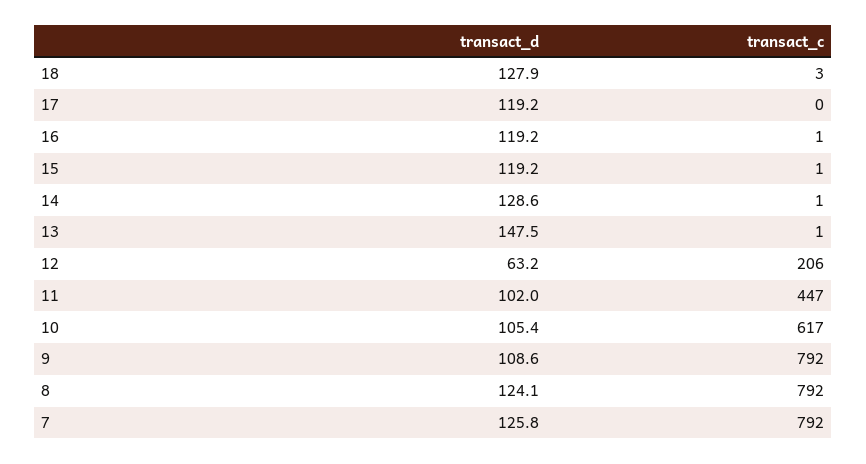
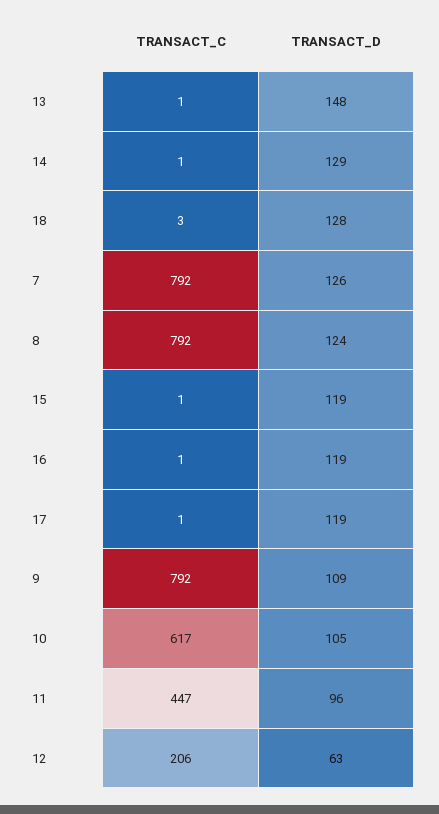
  {
    "transact_d": {
      "18": 127.9,
      "17": 119.2,
      "16": 119.2,
      "15": 119.2,
      "14": 128.6,
      "13": 147.5,
      "12": 63.2,
-     "11": 102,
+     "11": 96,
      "10": 105.4,
      "9": 108.6,
      "8": 124.1,
      "7": 125.8
    },
    "transact_c": {
      "18": 3,
-     "17": 0,
+     "17": 1,
      "16": 1,
      "15": 1,
      "14": 1,
      "13": 1,
      "12": 206,
      "11": 447,
      "10": 617,
      "9": 792,
      "8": 792,
      "7": 792
    }
  }

